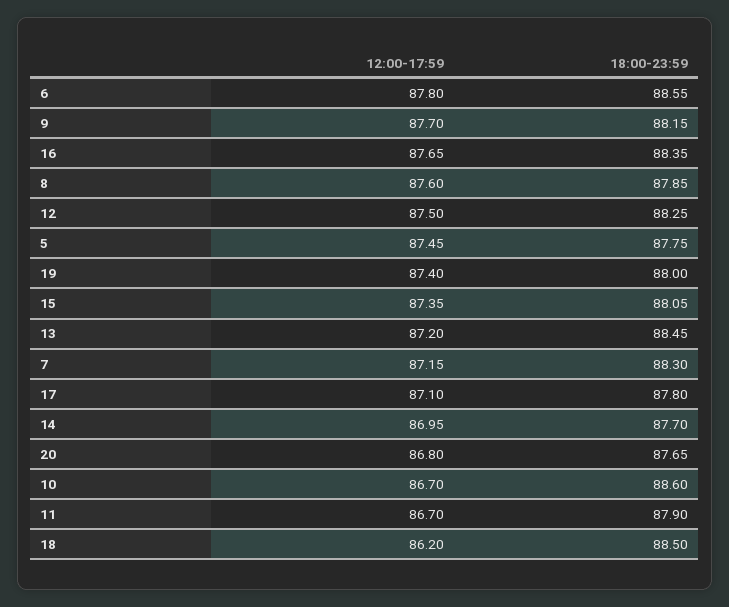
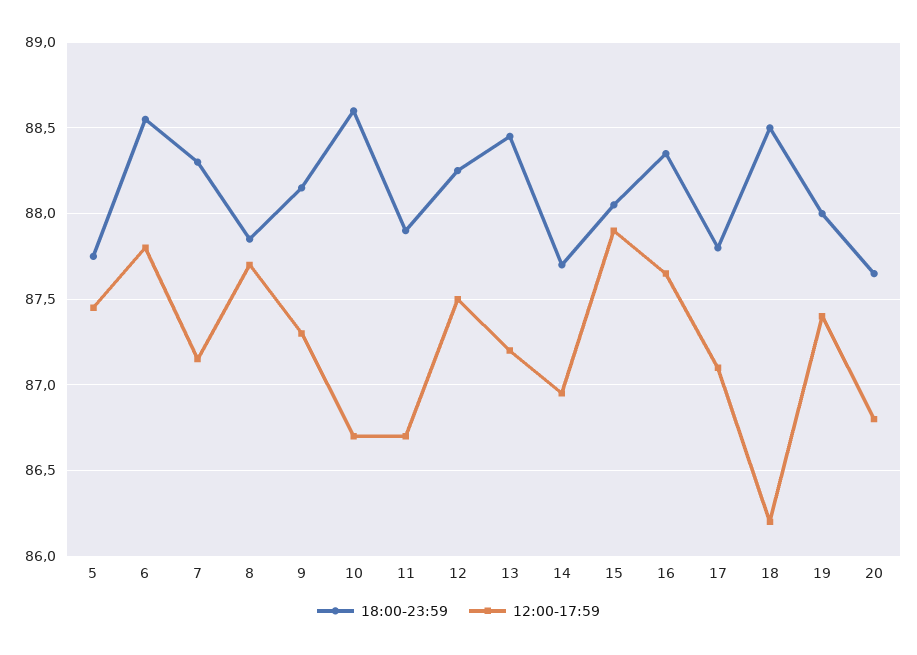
  {
    "12:00-17:59": {
      "6": 87.8,
-     "9": 87.7,
+     "9": 87.3,
      "16": 87.65,
-     "8": 87.6,
+     "8": 87.7,
      "12": 87.5,
      "5": 87.45,
      "19": 87.4,
-     "15": 87.35,
+     "15": 87.9,
      "13": 87.2,
      "7": 87.15,
      "17": 87.1,
      "14": 86.95,
      "20": 86.8,
      "10": 86.7,
      "11": 86.7,
      "18": 86.2
    },
    "18:00-23:59": {
      "6": 88.55,
      "9": 88.15,
      "16": 88.35,
      "8": 87.85,
      "12": 88.25,
      "5": 87.75,
      "19": 88,
      "15": 88.05,
      "13": 88.45,
      "7": 88.3,
      "17": 87.8,
      "14": 87.7,
      "20": 87.65,
      "10": 88.6,
      "11": 87.9,
      "18": 88.5
    }
  }

